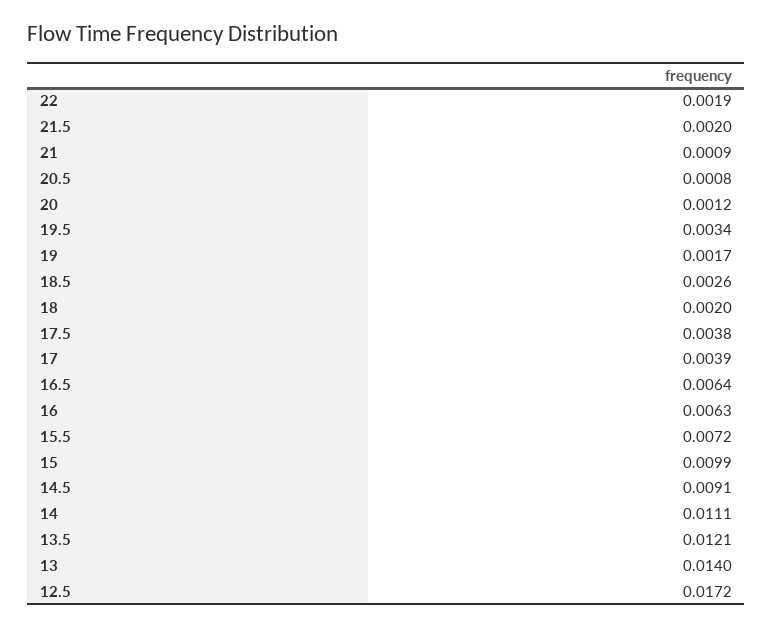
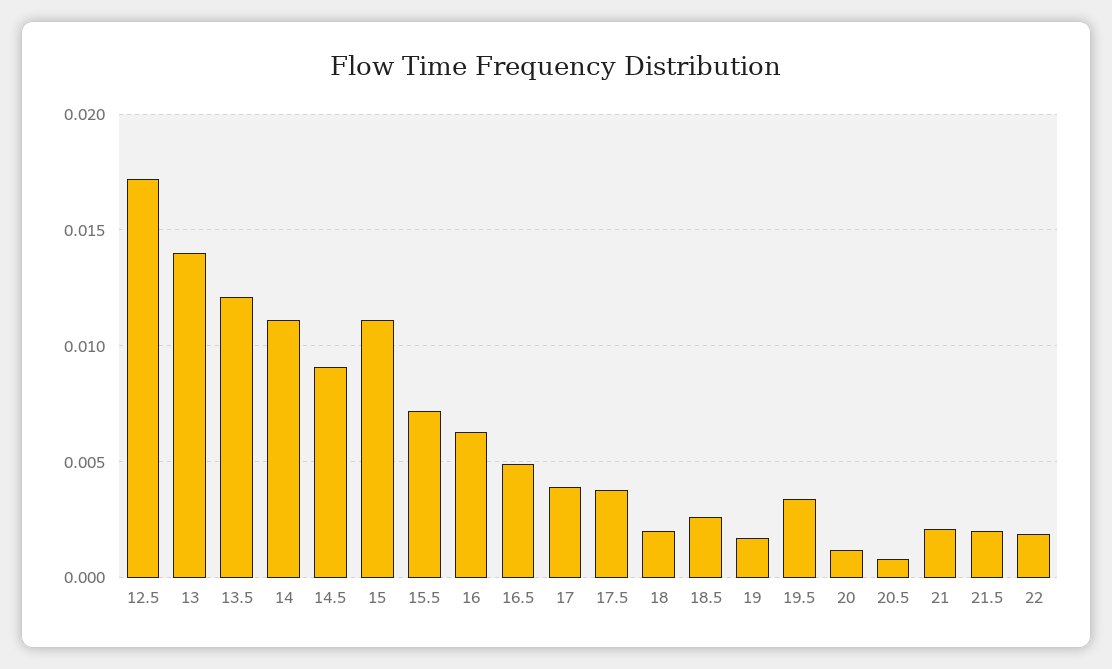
  {
    "22": 0.0019,
    "21.5": 0.002,
-   "21": 0.0009,
+   "21": 0.002,
    "20.5": 0.0008,
    "20": 0.0012,
    "19.5": 0.0034,
    "19": 0.0017,
    "18.5": 0.0026,
    "18": 0.002,
    "17.5": 0.0038,
    "17": 0.0039,
-   "16.5": 0.0064,
+   "16.5": 0.005,
    "16": 0.0063,
    "15.5": 0.0072,
-   "15": 0.0099,
+   "15": 0.011,
    "14.5": 0.0091,
    "14": 0.0111,
    "13.5": 0.0121,
    "13": 0.014,
    "12.5": 0.0172
  }

